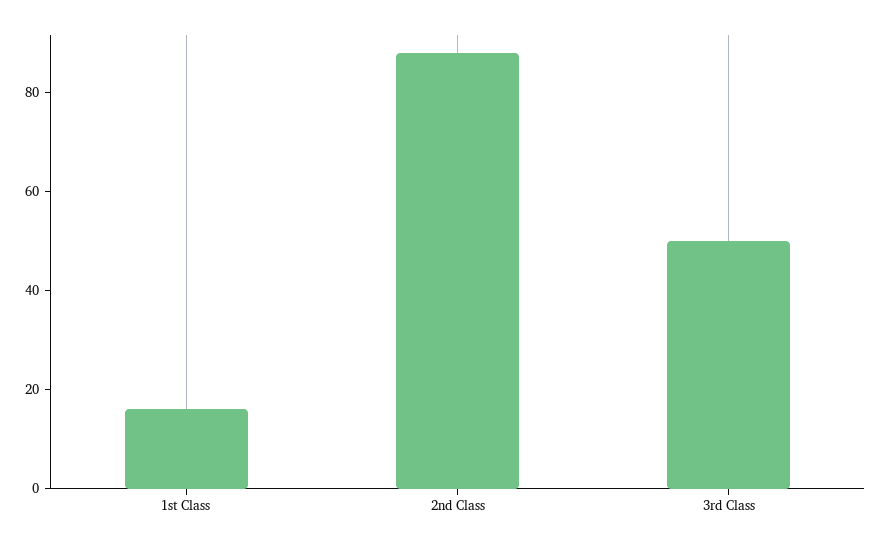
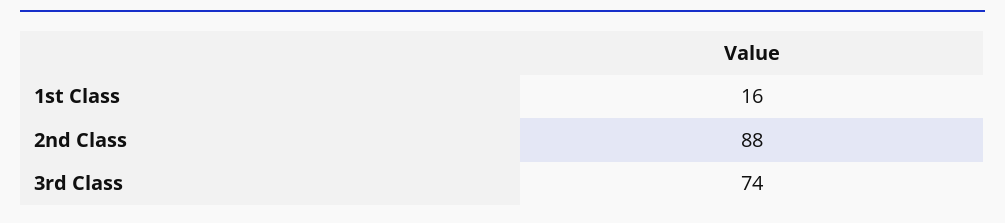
  {
    "1st Class": 16,
    "2nd Class": 88,
-   "3rd Class": 50
+   "3rd Class": 74
  }

